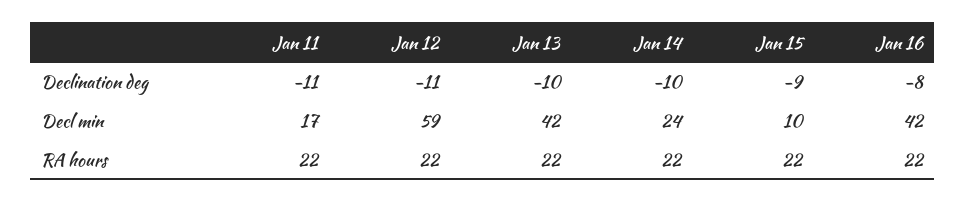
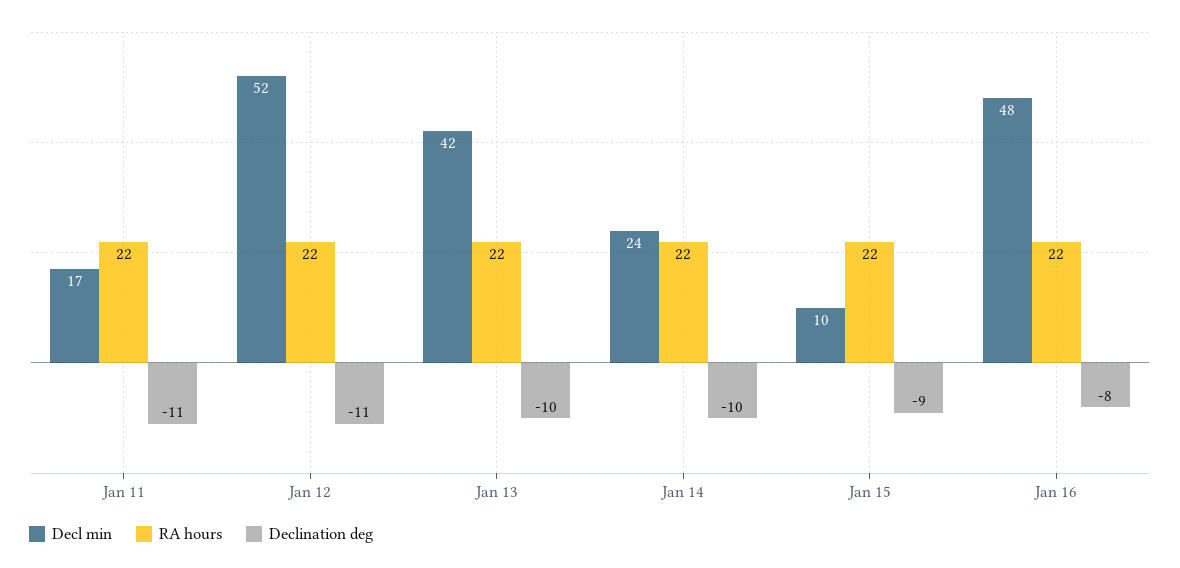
  {
    "Declination deg": {
      "Jan 11": -11,
      "Jan 12": -11,
      "Jan 13": -10,
      "Jan 14": -10,
      "Jan 15": -9,
      "Jan 16": -8
    },
    "Decl min": {
      "Jan 11": 17,
-     "Jan 12": 59,
+     "Jan 12": 52,
      "Jan 13": 42,
      "Jan 14": 24,
      "Jan 15": 10,
-     "Jan 16": 42
+     "Jan 16": 48
    },
    "RA hours": {
      "Jan 11": 22,
      "Jan 12": 22,
      "Jan 13": 22,
      "Jan 14": 22,
      "Jan 15": 22,
      "Jan 16": 22
    }
  }

